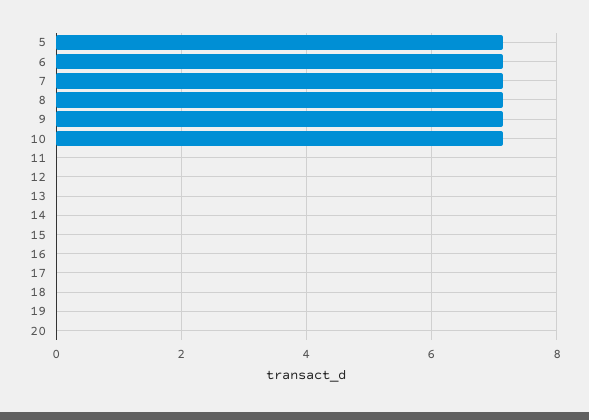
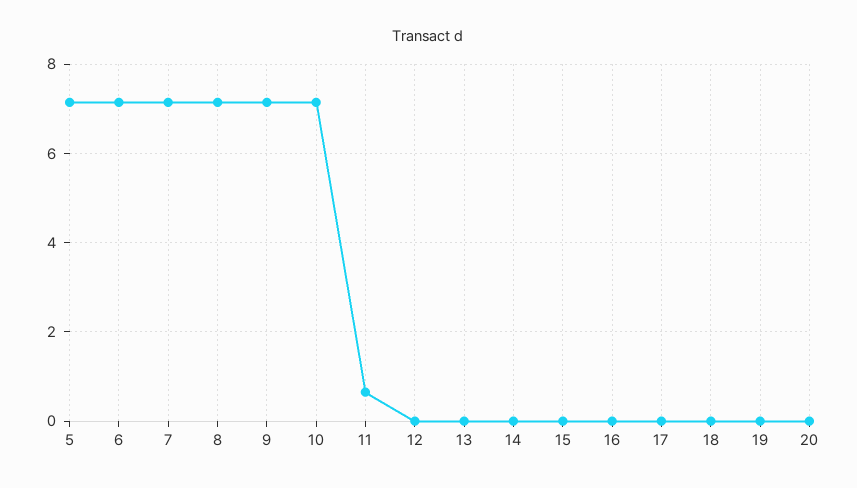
  {
    "5": 7.2,
    "6": 7.2,
    "7": 7.2,
    "8": 7.2,
    "9": 7.2,
    "10": 7.2,
-   "11": 0,
+   "11": 0.6,
    "12": 0,
    "13": 0,
    "14": 0,
    "15": 0,
    "16": 0,
    "17": 0,
    "18": 0,
    "19": 0,
    "20": 0
  }

